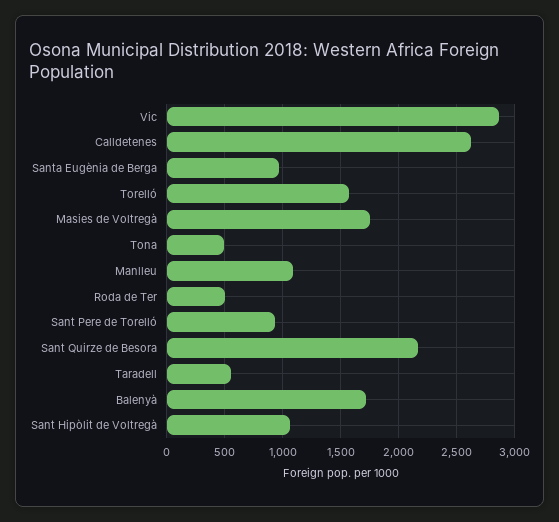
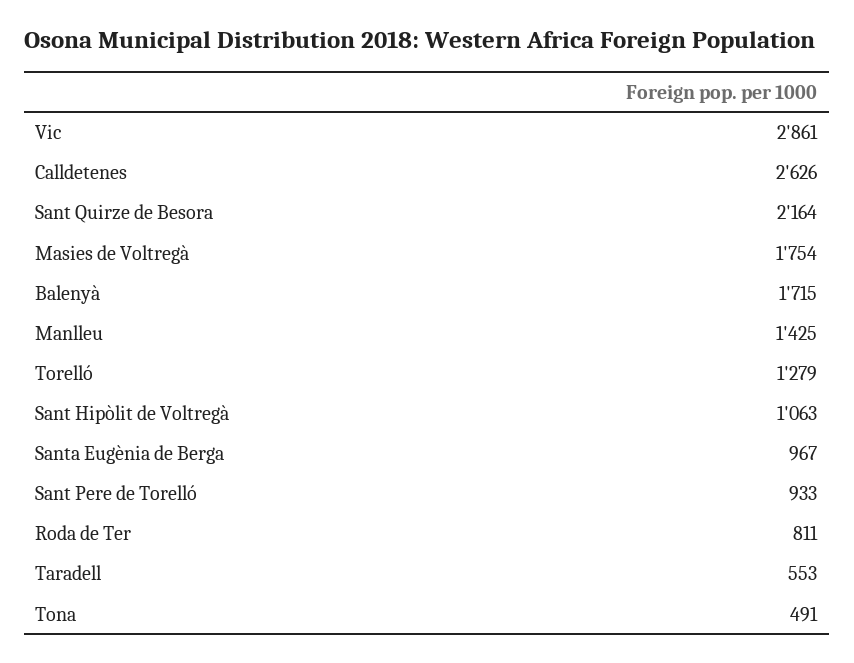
  {
    "Vic": 2861,
    "Calldetenes": 2626,
    "Santa Eugènia de Berga": 967,
-   "Torelló": 1600,
+   "Torelló": 1279,
    "Masies de Voltregà": 1754,
    "Tona": 491,
-   "Manlleu": 1100,
+   "Manlleu": 1425,
-   "Roda de Ter": 500,
+   "Roda de Ter": 811,
    "Sant Pere de Torelló": 933,
    "Sant Quirze de Besora": 2164,
    "Taradell": 553,
    "Balenyà": 1715,
    "Sant Hipòlit de Voltregà": 1063
  }

